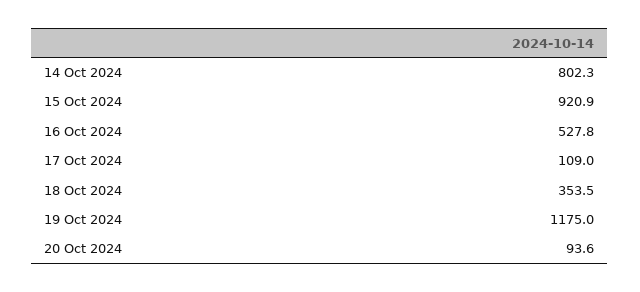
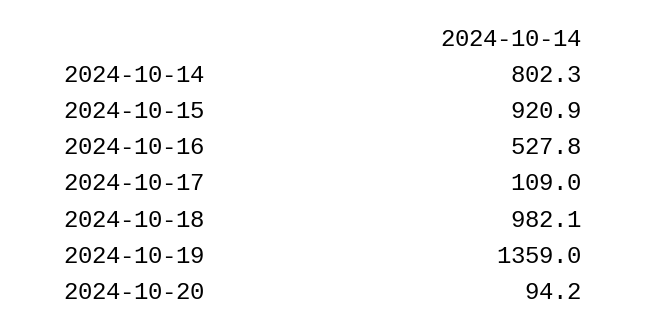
  {
    "14 Oct 2024": 802.3,
    "15 Oct 2024": 920.9,
    "16 Oct 2024": 527.8,
    "17 Oct 2024": 109,
-   "18 Oct 2024": 353.5,
+   "18 Oct 2024": 982.1,
-   "19 Oct 2024": 1175,
+   "19 Oct 2024": 1359,
-   "20 Oct 2024": 93.6
+   "20 Oct 2024": 94.2
  }

